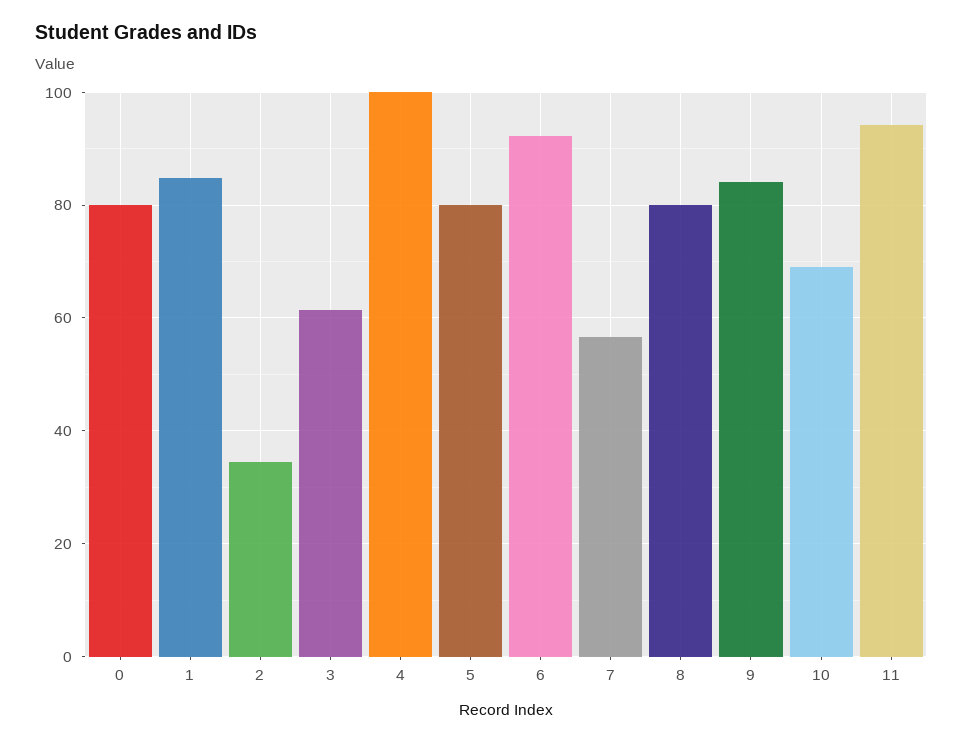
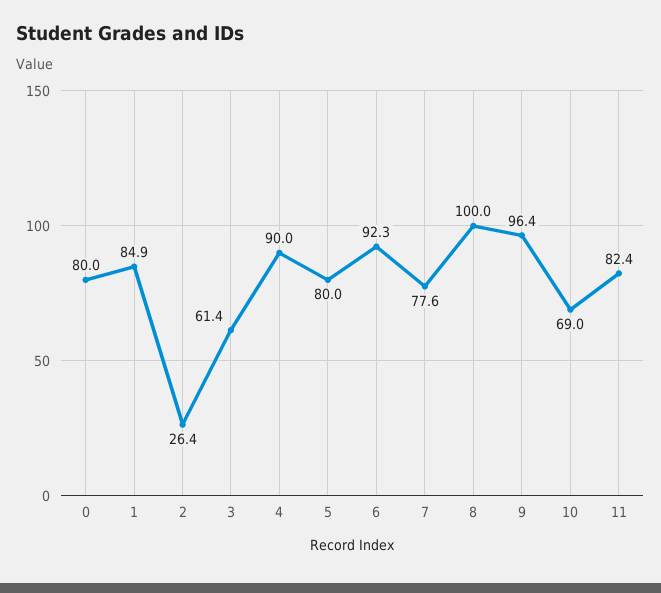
  {
    "0": 80,
    "1": 84.9,
-   "2": 34,
+   "2": 26.4,
    "3": 61.4,
-   "4": 100,
+   "4": 90,
    "5": 80,
    "6": 92.3,
-   "7": 56,
+   "7": 77.6,
-   "8": 80,
+   "8": 100,
-   "9": 84,
+   "9": 96.4,
    "10": 69,
-   "11": 94
+   "11": 82.4
  }

